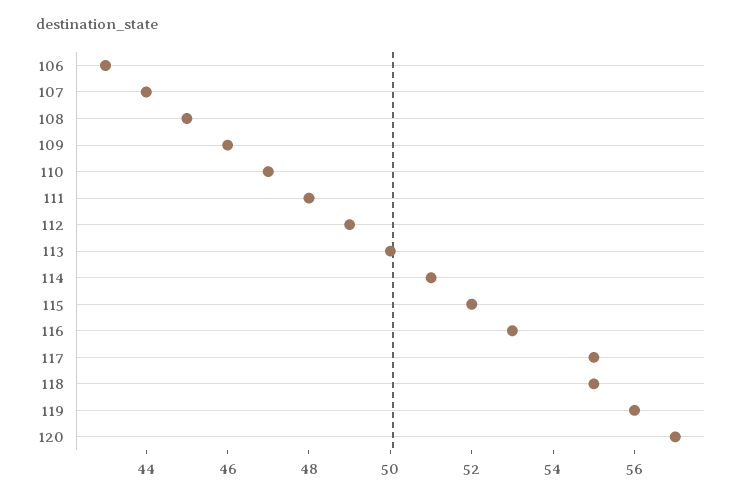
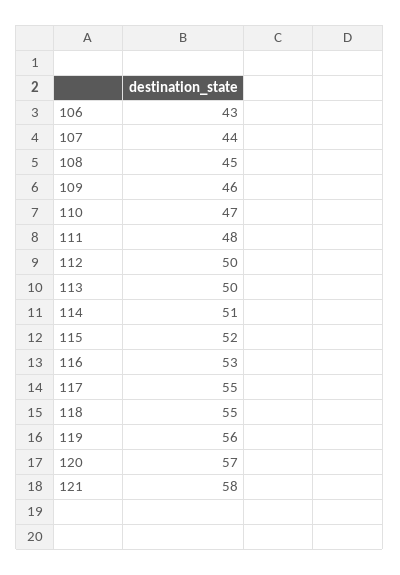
  {
    "106": 43,
    "107": 44,
    "108": 45,
    "109": 46,
    "110": 47,
    "111": 48,
-   "112": 49,
+   "112": 50,
    "113": 50,
    "114": 51,
    "115": 52,
    "116": 53,
    "117": 55,
    "118": 55,
    "119": 56,
-   "120": 57
+   "120": 57,
+   "121": 58
  }

